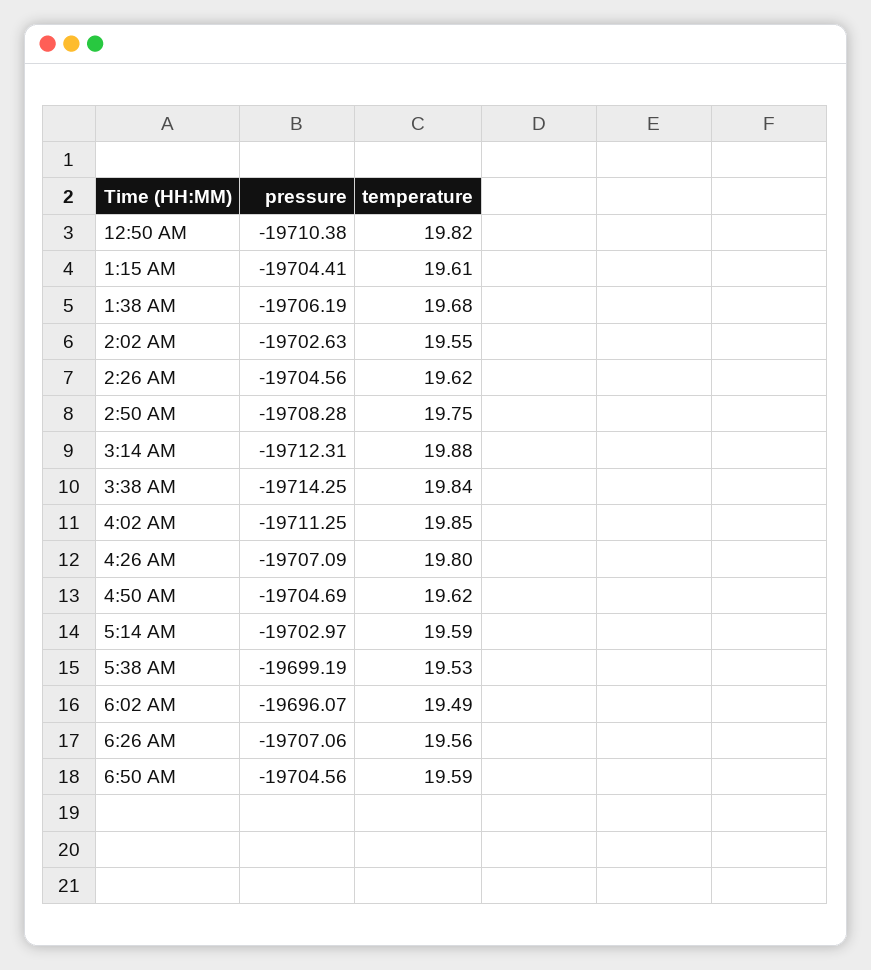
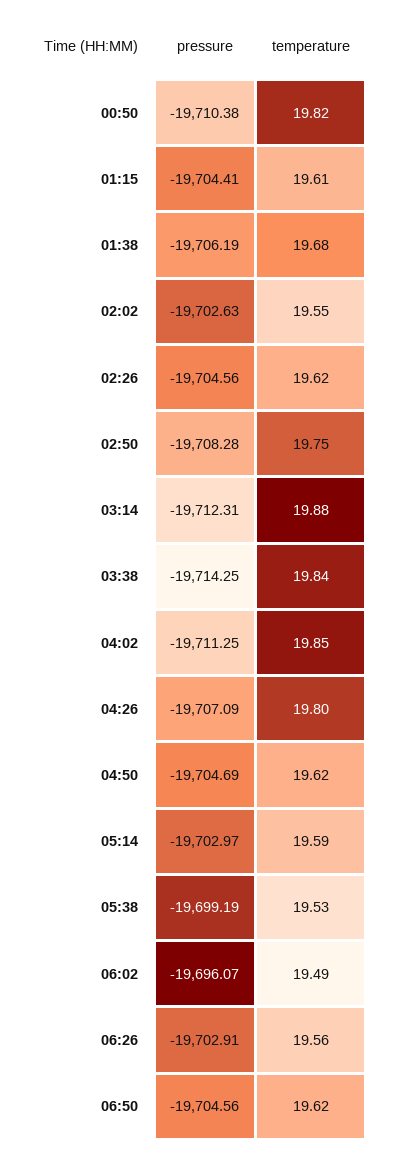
  {
    "pressure": {
      "12:50 AM": -19710.38,
      "1:15 AM": -19704.41,
      "1:38 AM": -19706.19,
      "2:02 AM": -19702.63,
      "2:26 AM": -19704.56,
      "2:50 AM": -19708.28,
      "3:14 AM": -19712.31,
      "3:38 AM": -19714.25,
      "4:02 AM": -19711.25,
      "4:26 AM": -19707.09,
      "4:50 AM": -19704.69,
      "5:14 AM": -19702.97,
      "5:38 AM": -19699.19,
      "6:02 AM": -19696.07,
-     "6:26 AM": -19707.06,
+     "6:26 AM": -19702.91,
      "6:50 AM": -19704.56
    },
    "temperature": {
      "12:50 AM": 19.82,
      "1:15 AM": 19.61,
      "1:38 AM": 19.68,
      "2:02 AM": 19.55,
      "2:26 AM": 19.62,
      "2:50 AM": 19.75,
      "3:14 AM": 19.88,
      "3:38 AM": 19.84,
      "4:02 AM": 19.85,
      "4:26 AM": 19.8,
      "4:50 AM": 19.62,
      "5:14 AM": 19.59,
      "5:38 AM": 19.53,
      "6:02 AM": 19.49,
      "6:26 AM": 19.56,
-     "6:50 AM": 19.59
+     "6:50 AM": 19.62
    }
  }

